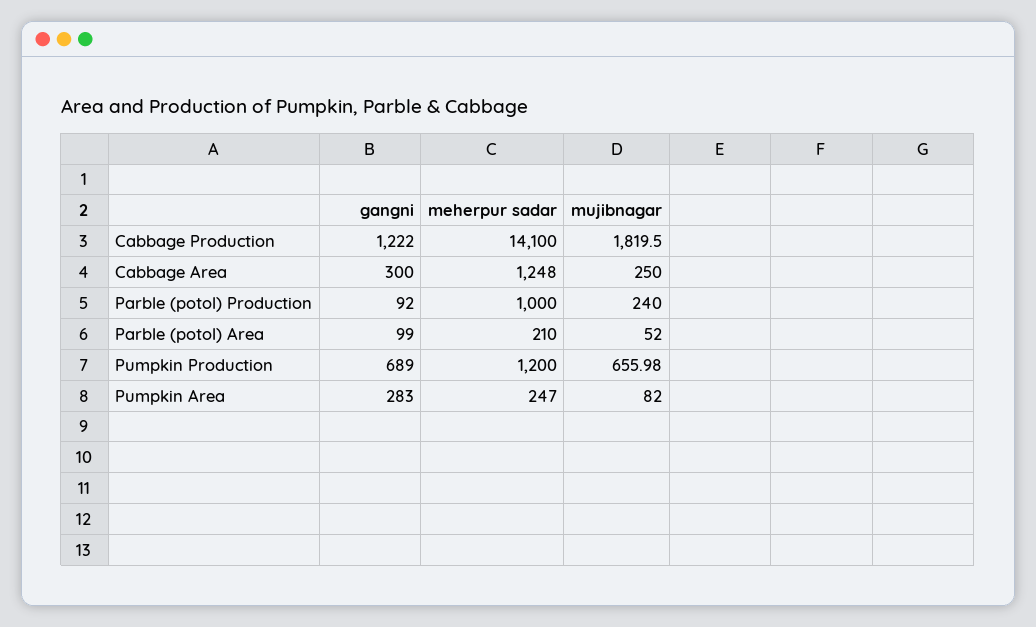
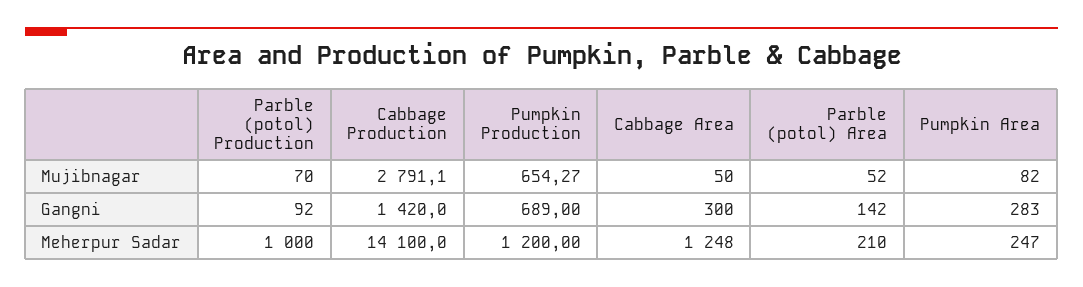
  {
    "gangni": {
-     "Cabbage Production": 1222,
+     "Cabbage Production": 1420,
      "Cabbage Area": 300,
      "Parble (potol) Production": 92,
-     "Parble (potol) Area": 99,
+     "Parble (potol) Area": 142,
      "Pumpkin Production": 689,
      "Pumpkin Area": 283
    },
    "meherpur sadar": {
      "Cabbage Production": 14100,
      "Cabbage Area": 1248,
      "Parble (potol) Production": 1000,
      "Parble (potol) Area": 210,
      "Pumpkin Production": 1200,
      "Pumpkin Area": 247
    },
    "mujibnagar": {
-     "Cabbage Production": 1819.5,
+     "Cabbage Production": 2791.1,
-     "Cabbage Area": 250,
+     "Cabbage Area": 50,
-     "Parble (potol) Production": 240,
+     "Parble (potol) Production": 70,
      "Parble (potol) Area": 52,
-     "Pumpkin Production": 655.98,
+     "Pumpkin Production": 654.27,
      "Pumpkin Area": 82
    }
  }

